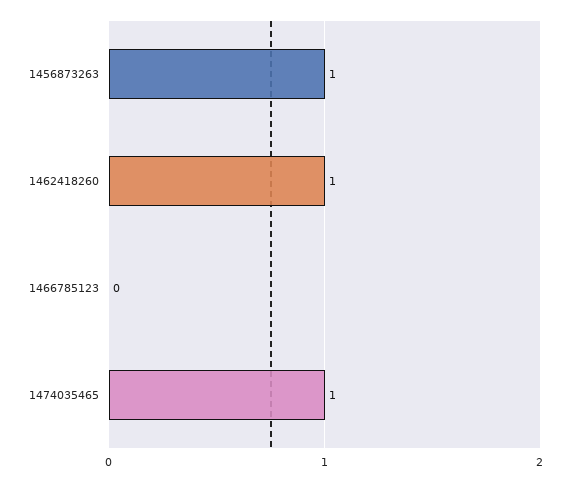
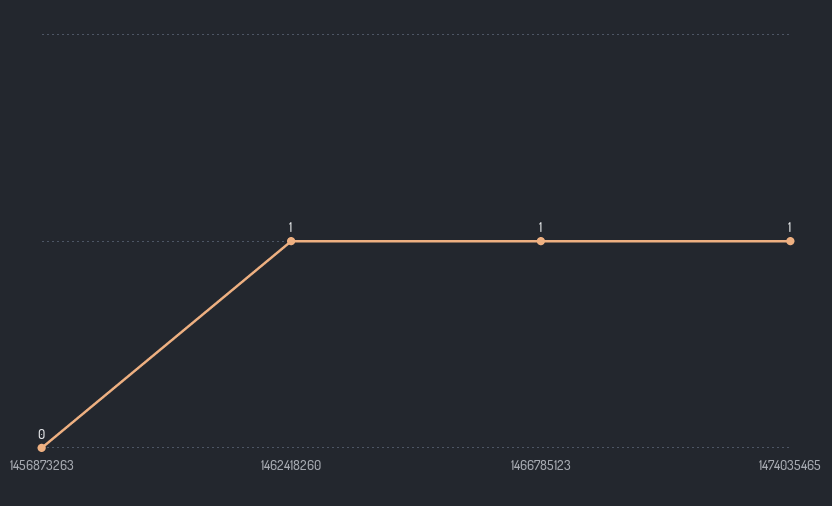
  {
-   "1456873263": 1,
+   "1456873263": 0,
    "1462418260": 1,
-   "1466785123": 0,
+   "1466785123": 1,
    "1474035465": 1
  }

